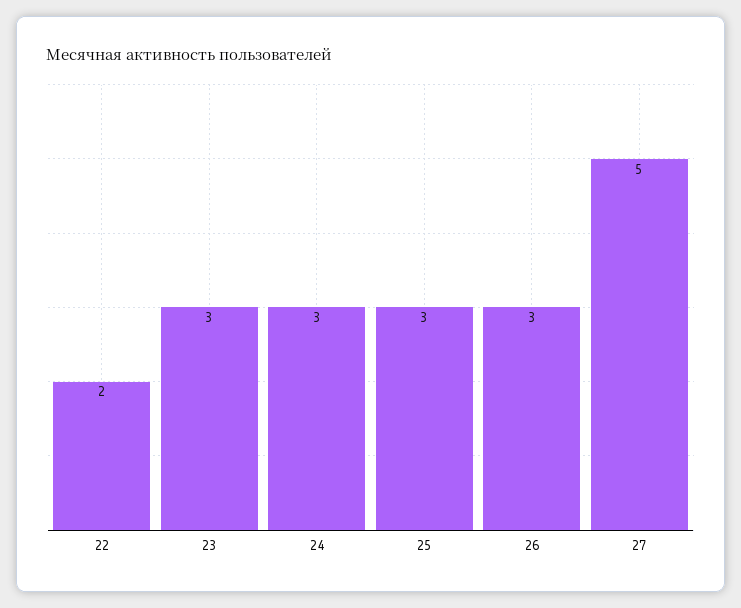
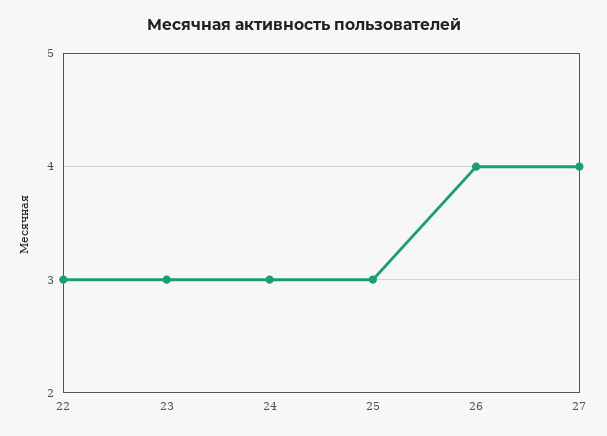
  {
-   "22": 2,
+   "22": 3,
    "23": 3,
    "24": 3,
    "25": 3,
-   "26": 3,
+   "26": 4,
-   "27": 5
+   "27": 4
  }

